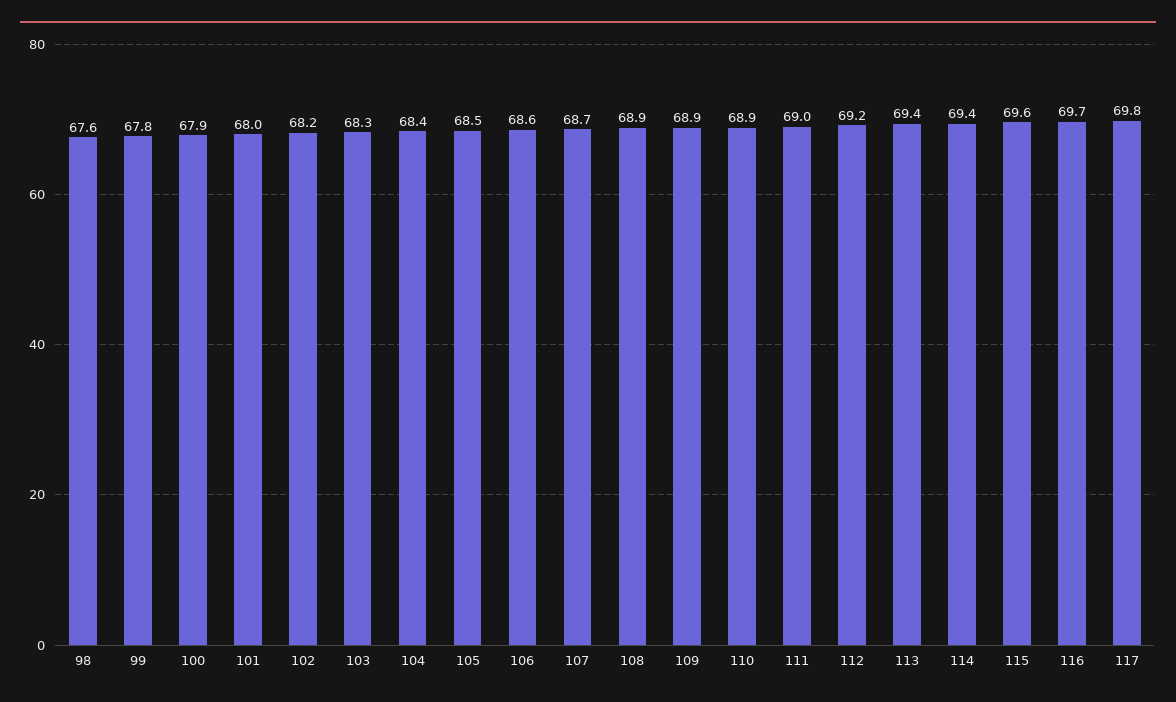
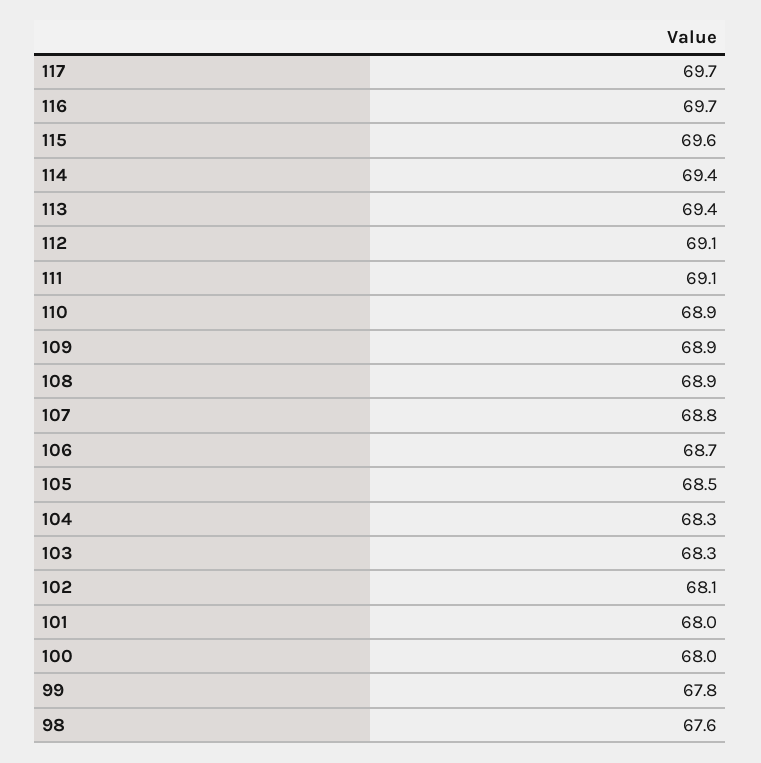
  {
    "98": 67.6,
    "99": 67.8,
-   "100": 67.9,
+   "100": 68,
    "101": 68,
-   "102": 68.2,
+   "102": 68.1,
    "103": 68.3,
-   "104": 68.4,
+   "104": 68.3,
    "105": 68.5,
-   "106": 68.6,
+   "106": 68.7,
-   "107": 68.7,
+   "107": 68.8,
    "108": 68.9,
    "109": 68.9,
    "110": 68.9,
-   "111": 69,
+   "111": 69.1,
-   "112": 69.2,
+   "112": 69.1,
    "113": 69.4,
    "114": 69.4,
    "115": 69.6,
    "116": 69.7,
-   "117": 69.8
+   "117": 69.7
  }

